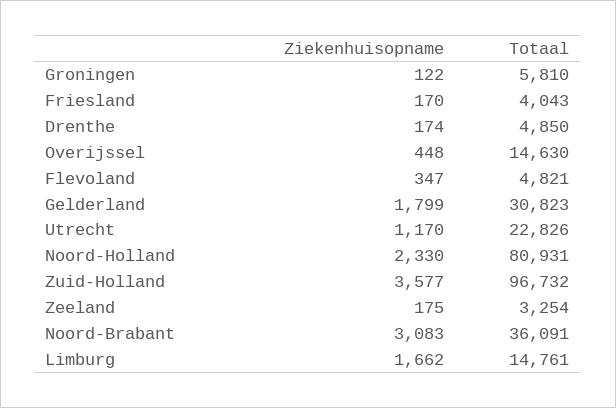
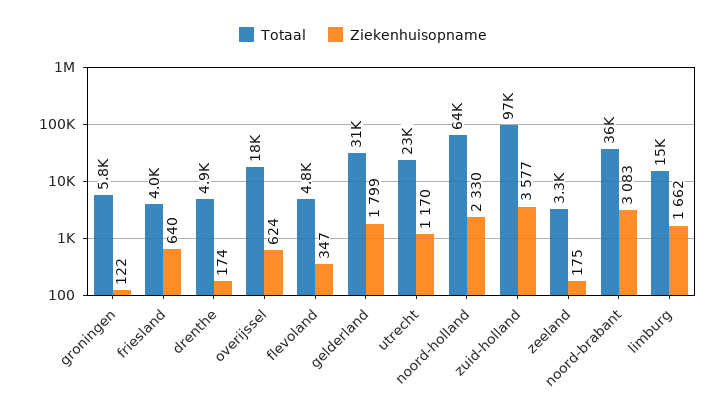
  {
    "Ziekenhuisopname": {
      "Groningen": 122,
-     "Friesland": 170,
+     "Friesland": 640,
      "Drenthe": 174,
-     "Overijssel": 448,
+     "Overijssel": 624,
      "Flevoland": 347,
      "Gelderland": 1799,
      "Utrecht": 1170,
      "Noord-Holland": 2330,
      "Zuid-Holland": 3577,
      "Zeeland": 175,
      "Noord-Brabant": 3083,
      "Limburg": 1662
    },
    "Totaal": {
      "Groningen": 5810,
      "Friesland": 4043,
      "Drenthe": 4850,
-     "Overijssel": 14630,
+     "Overijssel": 18000,
      "Flevoland": 4821,
      "Gelderland": 30823,
      "Utrecht": 22826,
-     "Noord-Holland": 80931,
+     "Noord-Holland": 64000,
      "Zuid-Holland": 96732,
      "Zeeland": 3254,
      "Noord-Brabant": 36091,
      "Limburg": 14761
    }
  }

